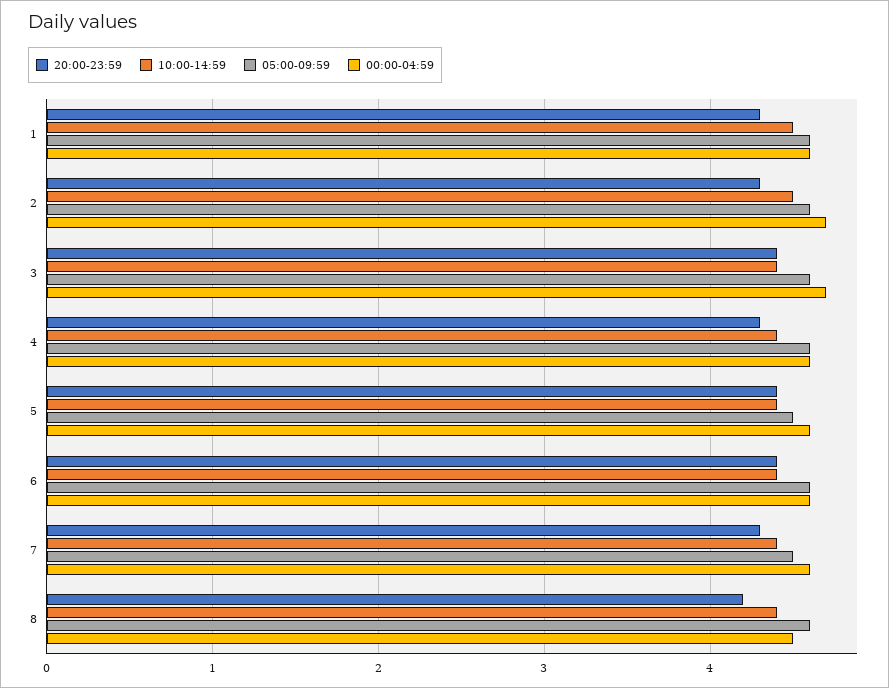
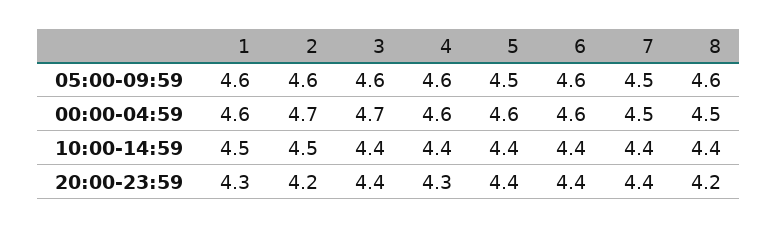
  {
    "20:00-23:59": {
      "1": 4.3,
-     "2": 4.3,
+     "2": 4.2,
      "3": 4.4,
      "4": 4.3,
      "5": 4.4,
      "6": 4.4,
-     "7": 4.3,
+     "7": 4.4,
      "8": 4.2
    },
    "10:00-14:59": {
      "1": 4.5,
      "2": 4.5,
      "3": 4.4,
      "4": 4.4,
      "5": 4.4,
      "6": 4.4,
      "7": 4.4,
      "8": 4.4
    },
    "05:00-09:59": {
      "1": 4.6,
      "2": 4.6,
      "3": 4.6,
      "4": 4.6,
      "5": 4.5,
      "6": 4.6,
      "7": 4.5,
      "8": 4.6
    },
    "00:00-04:59": {
      "1": 4.6,
      "2": 4.7,
      "3": 4.7,
      "4": 4.6,
      "5": 4.6,
      "6": 4.6,
-     "7": 4.6,
+     "7": 4.5,
      "8": 4.5
    }
  }

